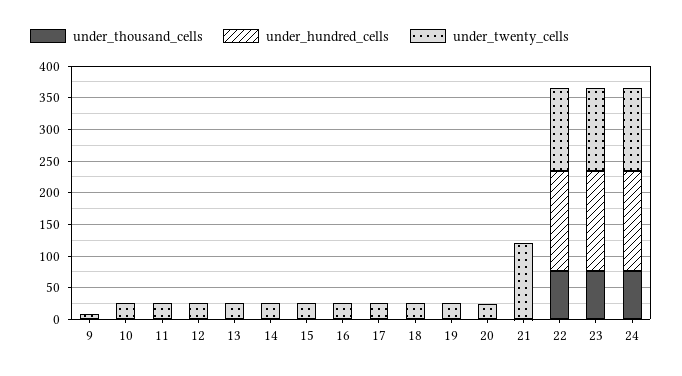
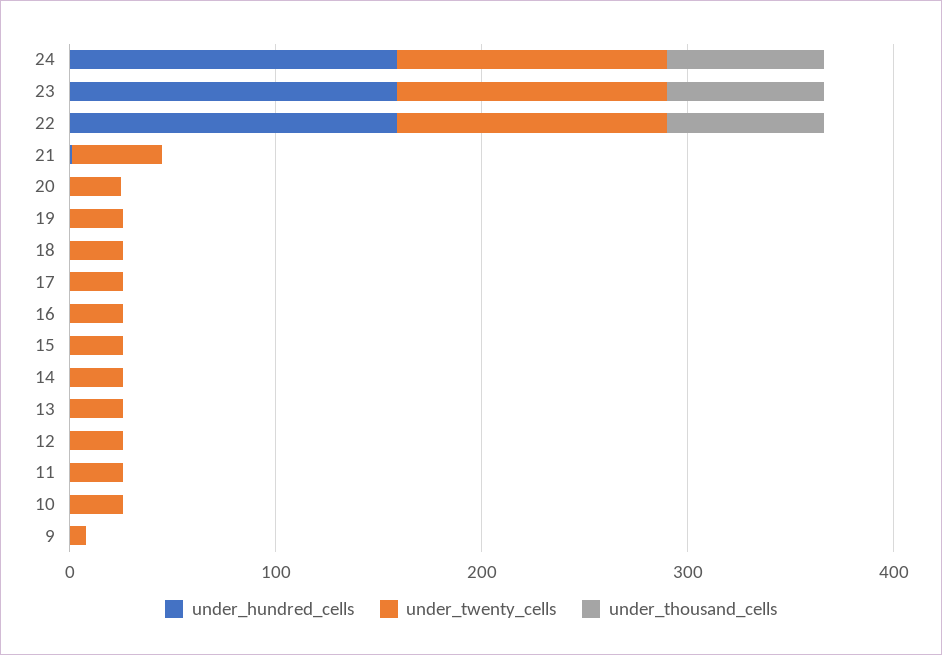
  {
    "under_thousand_cells": {
      "9": 0,
      "10": 0,
      "11": 0,
      "12": 0,
      "13": 0,
      "14": 0,
      "15": 0,
      "16": 0,
      "17": 0,
      "18": 0,
      "19": 0,
      "20": 0,
      "21": 0,
      "22": 80,
      "23": 80,
      "24": 80
    },
    "under_hundred_cells": {
      "9": 0,
      "10": 0,
      "11": 0,
      "12": 0,
      "13": 0,
      "14": 0,
      "15": 0,
      "16": 0,
      "17": 0,
      "18": 0,
      "19": 0,
      "20": 0,
      "21": 0,
      "22": 160,
      "23": 160,
      "24": 160
    },
    "under_twenty_cells": {
      "9": 0,
      "10": 20,
      "11": 20,
      "12": 20,
      "13": 20,
      "14": 20,
      "15": 20,
      "16": 20,
      "17": 20,
      "18": 20,
      "19": 20,
      "20": 20,
-     "21": 125,
+     "21": 40,
      "22": 140,
      "23": 140,
      "24": 140
    }
  }

